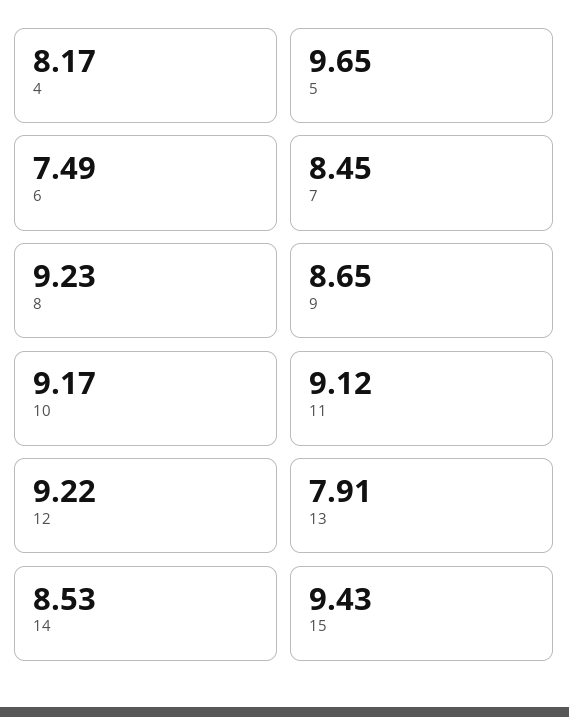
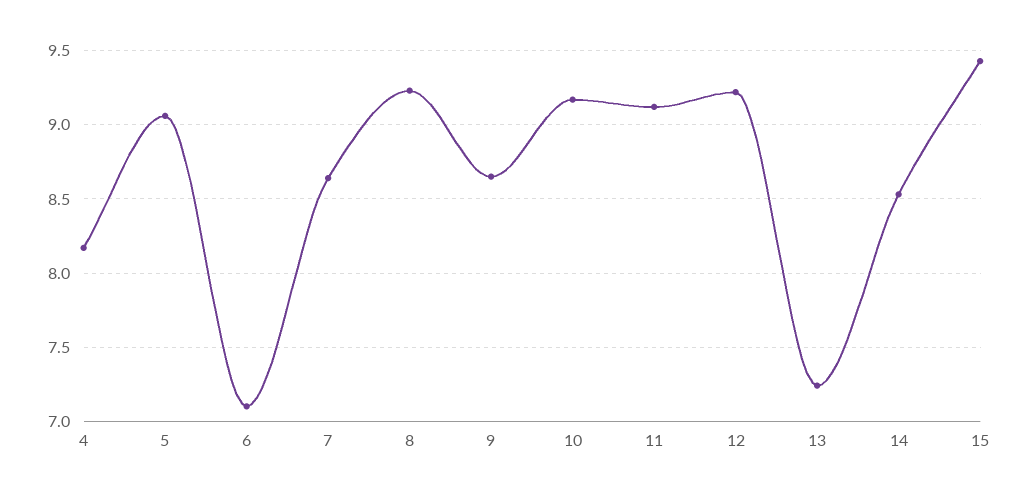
  {
    "4": 8.17,
-   "5": 9.65,
+   "5": 9.05,
-   "6": 7.49,
+   "6": 7.1,
-   "7": 8.45,
+   "7": 8.65,
    "8": 9.23,
    "9": 8.65,
    "10": 9.17,
    "11": 9.12,
    "12": 9.22,
-   "13": 7.91,
+   "13": 7.25,
    "14": 8.53,
    "15": 9.43
  }

